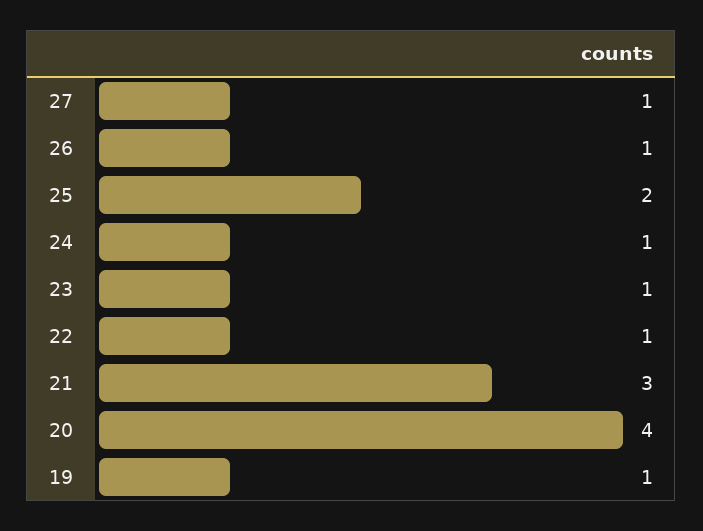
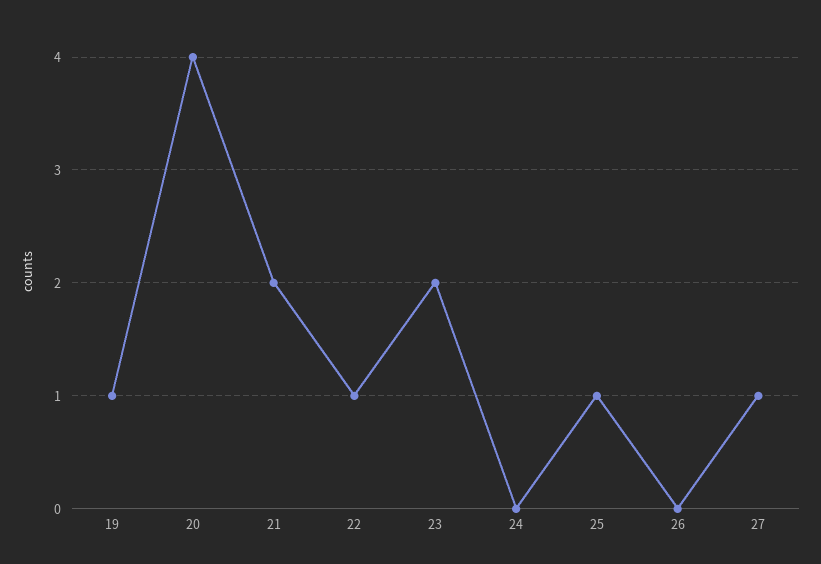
  {
    "27": 1,
-   "26": 1,
+   "26": 0,
-   "25": 2,
+   "25": 1,
-   "24": 1,
+   "24": 0,
-   "23": 1,
+   "23": 2,
    "22": 1,
-   "21": 3,
+   "21": 2,
    "20": 4,
    "19": 1
  }

